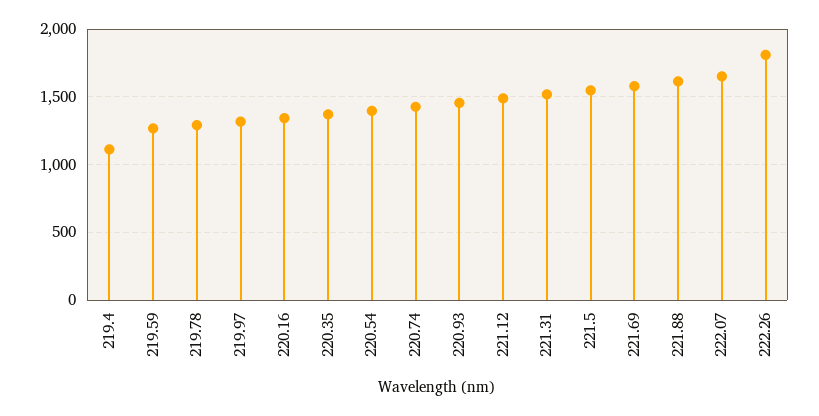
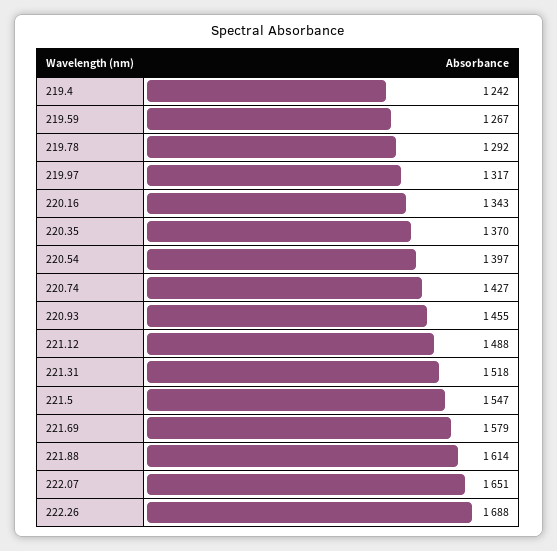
  {
-   "219.4": 1100,
+   "219.4": 1242,
    "219.59": 1267,
    "219.78": 1292,
    "219.97": 1317,
    "220.16": 1343,
    "220.35": 1370,
    "220.54": 1397,
    "220.74": 1427,
    "220.93": 1455,
    "221.12": 1488,
    "221.31": 1518,
    "221.5": 1547,
    "221.69": 1579,
    "221.88": 1614,
    "222.07": 1651,
-   "222.26": 1800
+   "222.26": 1688
  }

